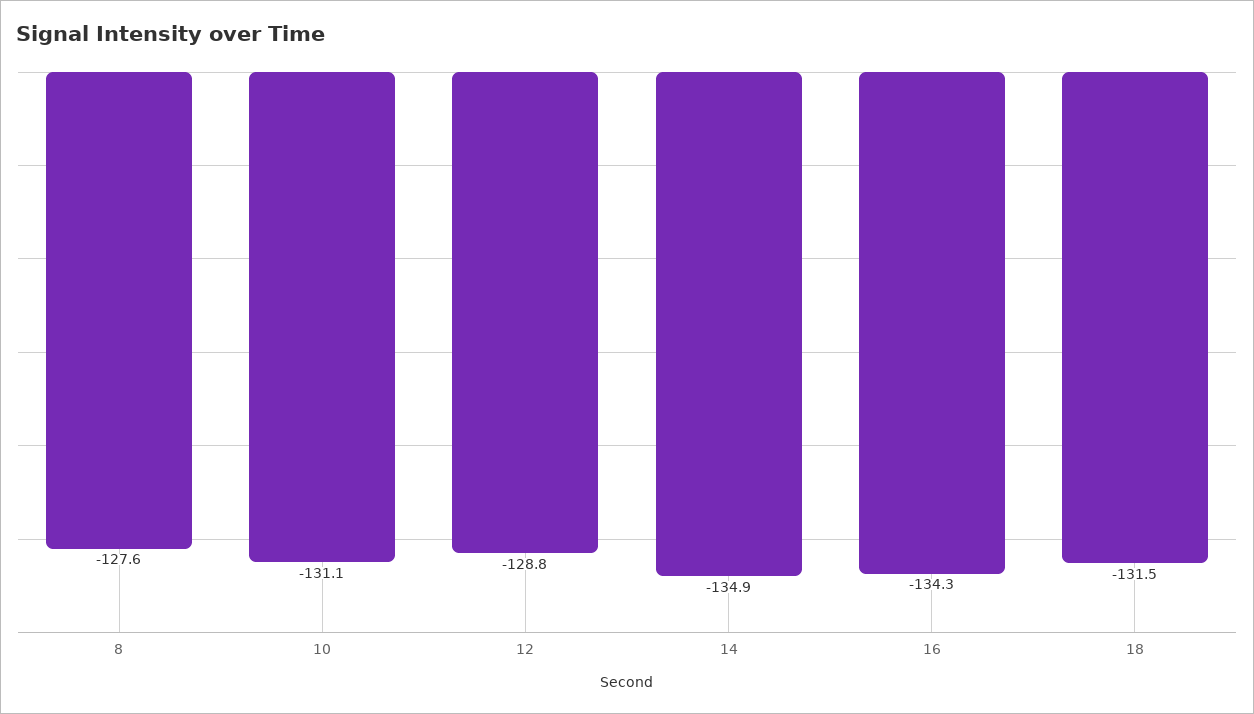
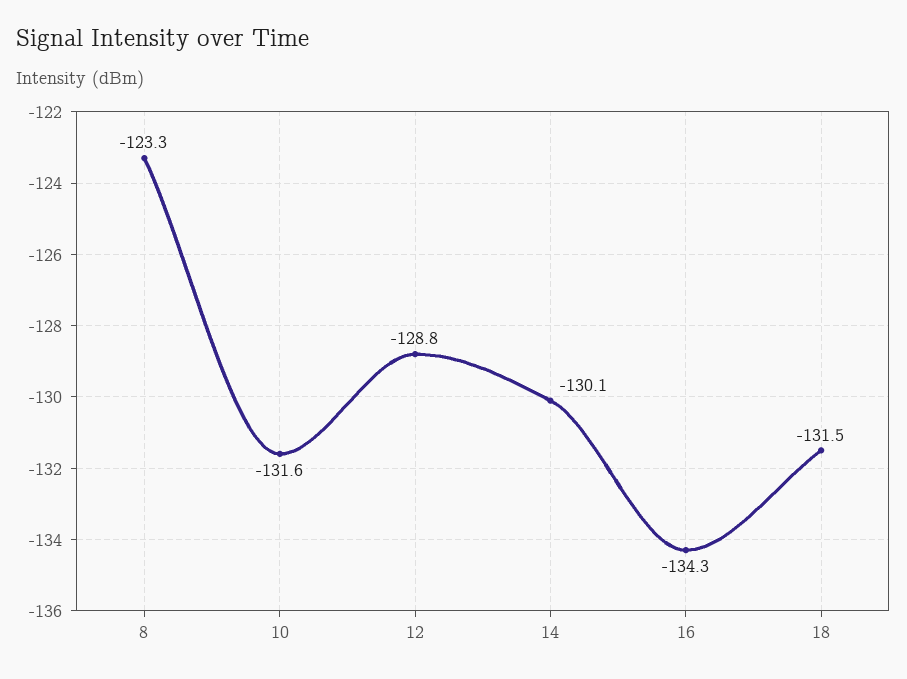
  {
-   "8": -127.6,
+   "8": -123.3,
-   "10": -131.1,
+   "10": -131.6,
    "12": -128.8,
-   "14": -134.9,
+   "14": -130.1,
    "16": -134.3,
    "18": -131.5
  }

